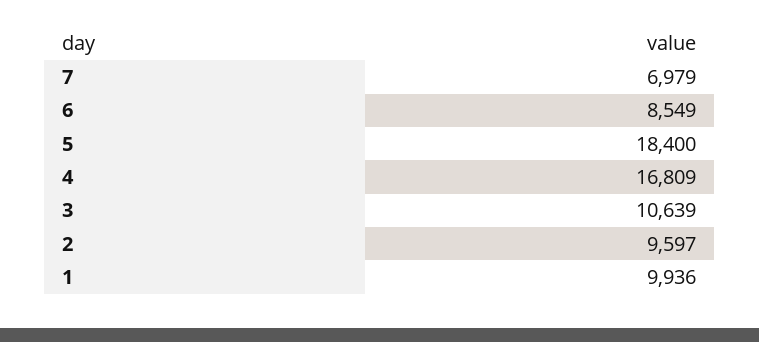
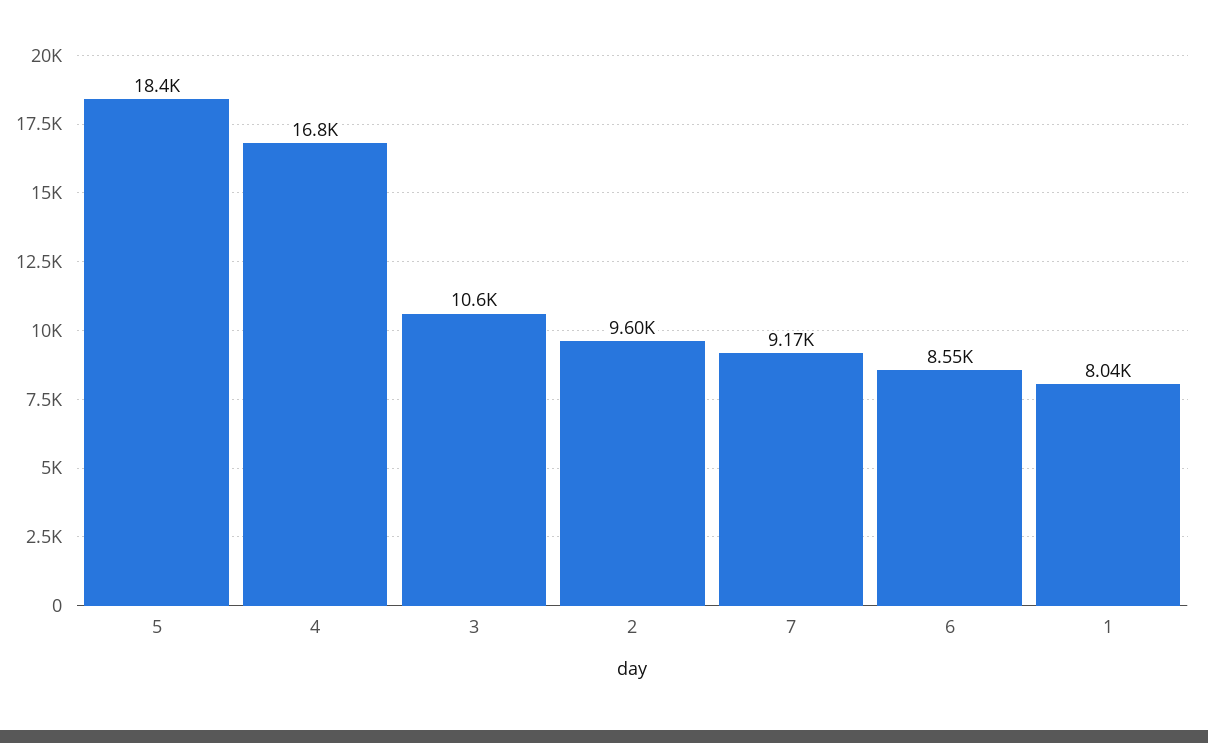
  {
-   "7": 6979,
+   "7": 9170,
    "6": 8549,
    "5": 18400,
    "4": 16809,
    "3": 10639,
    "2": 9597,
-   "1": 9936
+   "1": 8040
  }

